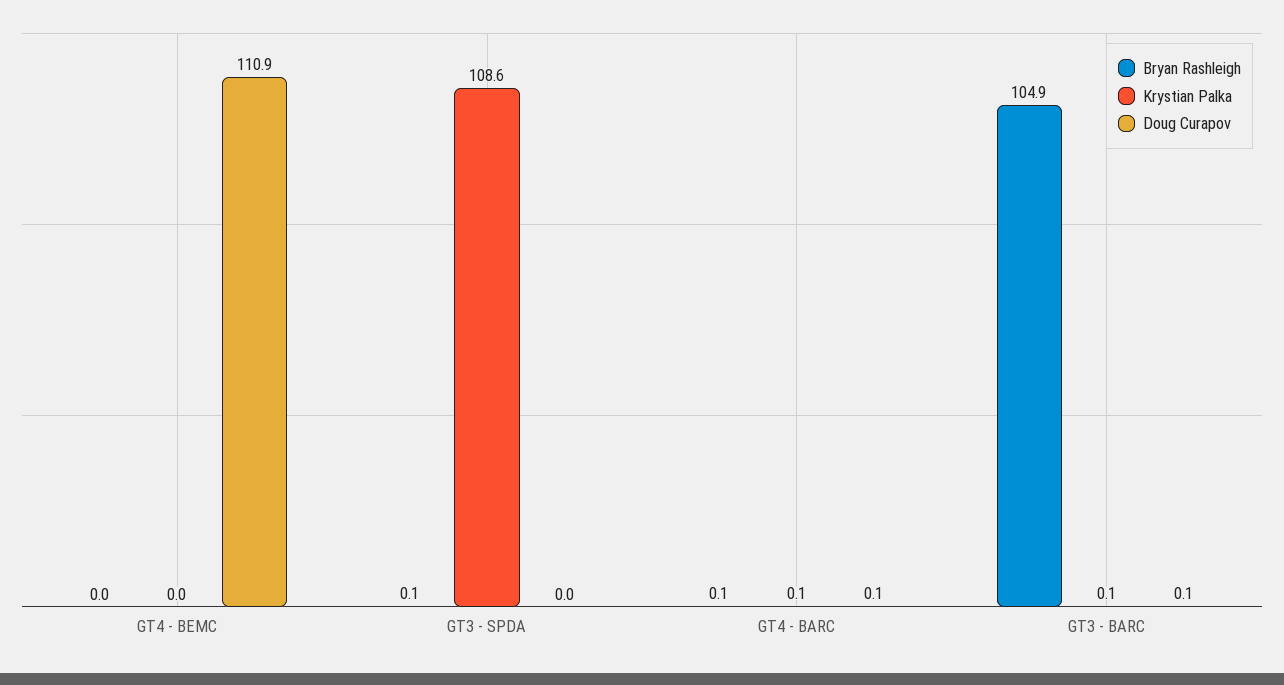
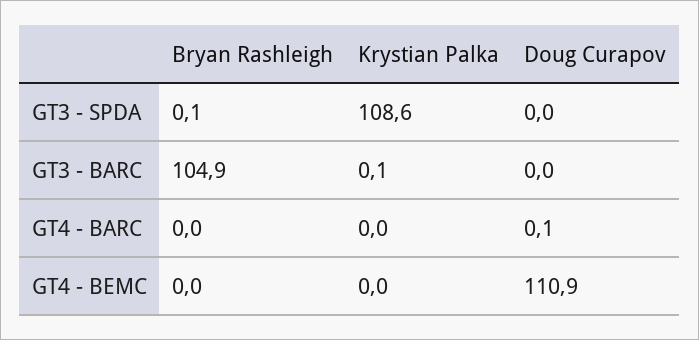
  {
    "Bryan Rashleigh": {
      "GT4 - BEMC": 0,
      "GT3 - SPDA": 0.1,
-     "GT4 - BARC": 0.1,
+     "GT4 - BARC": 0,
      "GT3 - BARC": 104.9
    },
    "Krystian Palka": {
      "GT4 - BEMC": 0,
      "GT3 - SPDA": 108.6,
-     "GT4 - BARC": 0.1,
+     "GT4 - BARC": 0,
      "GT3 - BARC": 0.1
    },
    "Doug Curapov": {
      "GT4 - BEMC": 110.9,
      "GT3 - SPDA": 0,
      "GT4 - BARC": 0.1,
-     "GT3 - BARC": 0.1
+     "GT3 - BARC": 0
    }
  }

